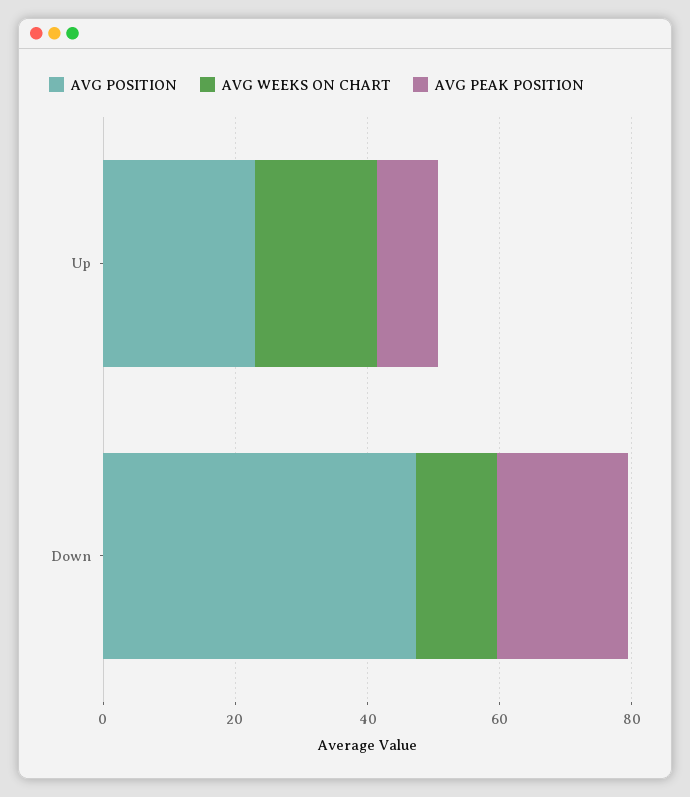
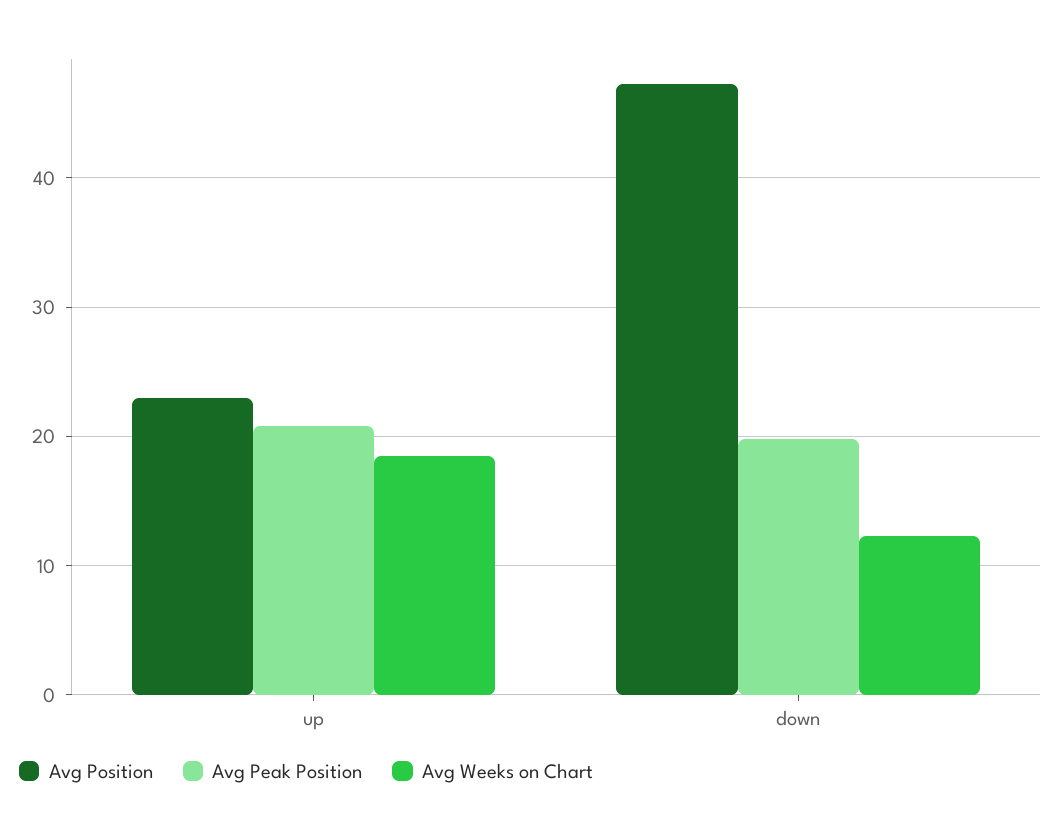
  {
    "AVG POSITION": {
      "Up": 23,
      "Down": 47
    },
    "AVG WEEKS ON CHART": {
      "Up": 19,
      "Down": 12
    },
    "AVG PEAK POSITION": {
-     "Up": 10,
+     "Up": 21,
      "Down": 20
    }
  }

